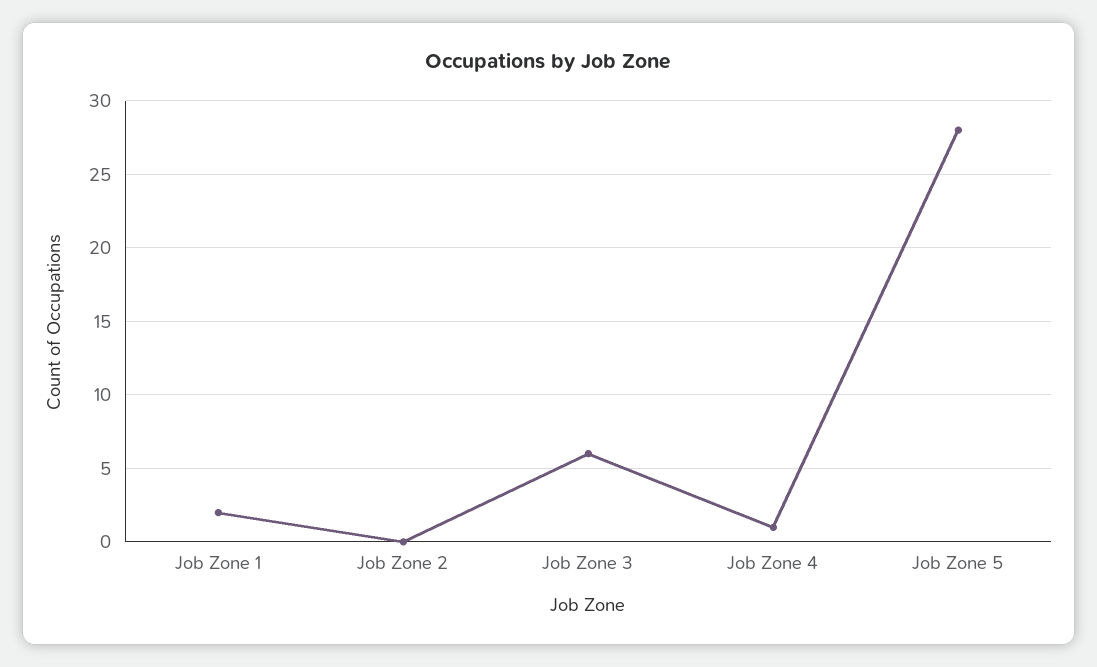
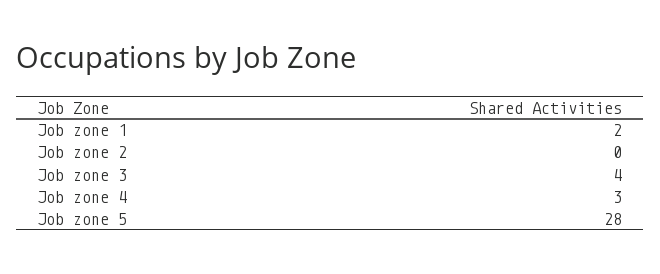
  {
    "Job Zone 1": 2,
    "Job Zone 2": 0,
-   "Job Zone 3": 6,
+   "Job Zone 3": 4,
-   "Job Zone 4": 1,
+   "Job Zone 4": 3,
    "Job Zone 5": 28
  }

